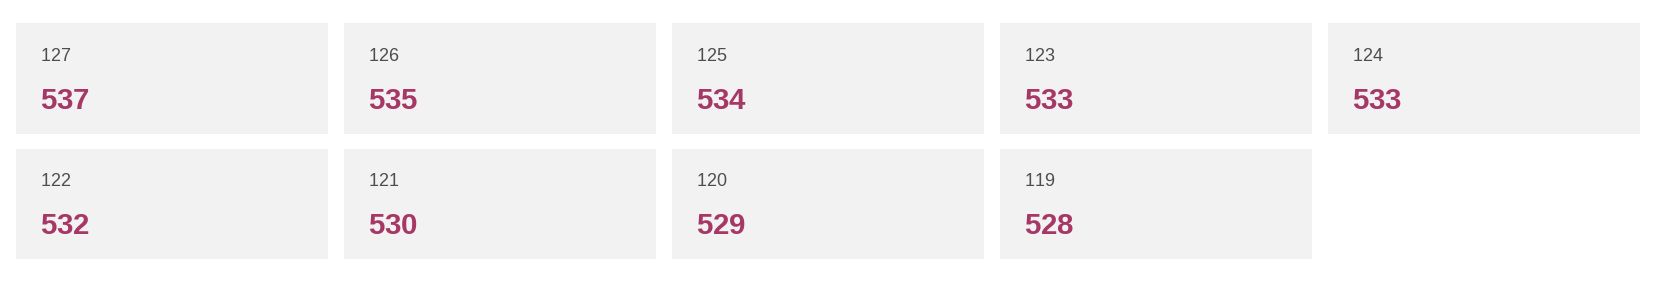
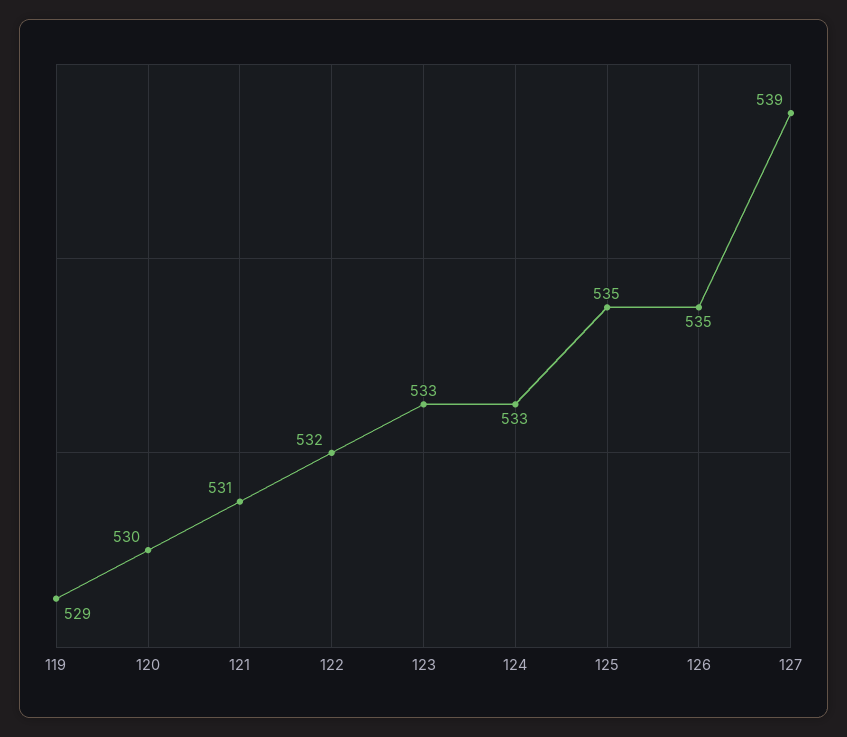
  {
-   "127": 537,
+   "127": 539,
    "126": 535,
-   "125": 534,
+   "125": 535,
    "123": 533,
    "124": 533,
    "122": 532,
-   "121": 530,
+   "121": 531,
-   "120": 529,
+   "120": 530,
-   "119": 528
+   "119": 529
  }

